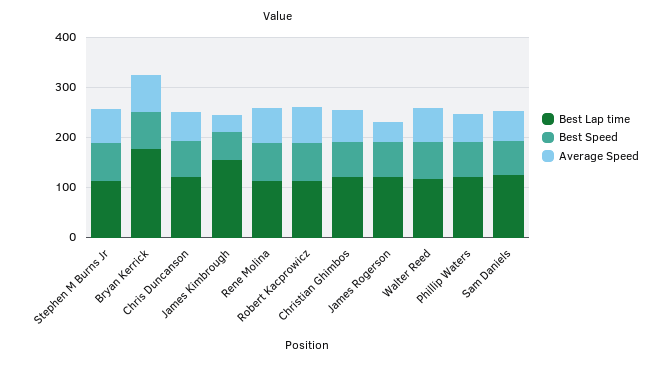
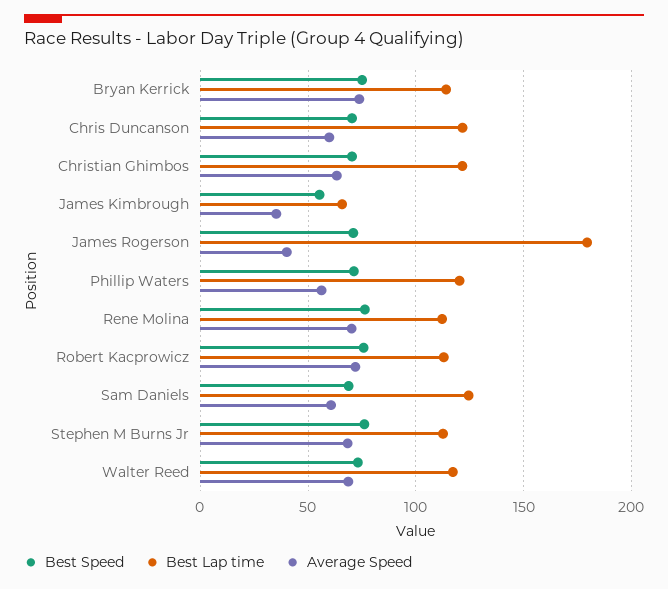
  {
    "Best Lap time": {
      "Stephen M Burns Jr": 115,
-     "Bryan Kerrick": 180,
+     "Bryan Kerrick": 115,
      "Chris Duncanson": 120,
-     "James Kimbrough": 160,
+     "James Kimbrough": 65,
      "Rene Molina": 110,
      "Robert Kacprowicz": 115,
      "Christian Ghimbos": 120,
-     "James Rogerson": 120,
+     "James Rogerson": 180,
      "Walter Reed": 115,
      "Phillip Waters": 120,
      "Sam Daniels": 125
    },
    "Best Speed": {
      "Stephen M Burns Jr": 75,
      "Bryan Kerrick": 75,
      "Chris Duncanson": 70,
      "James Kimbrough": 55,
      "Rene Molina": 75,
      "Robert Kacprowicz": 75,
      "Christian Ghimbos": 70,
      "James Rogerson": 70,
      "Walter Reed": 75,
      "Phillip Waters": 70,
      "Sam Daniels": 70
    },
    "Average Speed": {
      "Stephen M Burns Jr": 70,
      "Bryan Kerrick": 75,
      "Chris Duncanson": 60,
      "James Kimbrough": 35,
      "Rene Molina": 70,
      "Robert Kacprowicz": 70,
      "Christian Ghimbos": 65,
      "James Rogerson": 40,
      "Walter Reed": 70,
      "Phillip Waters": 55,
      "Sam Daniels": 60
    }
  }

